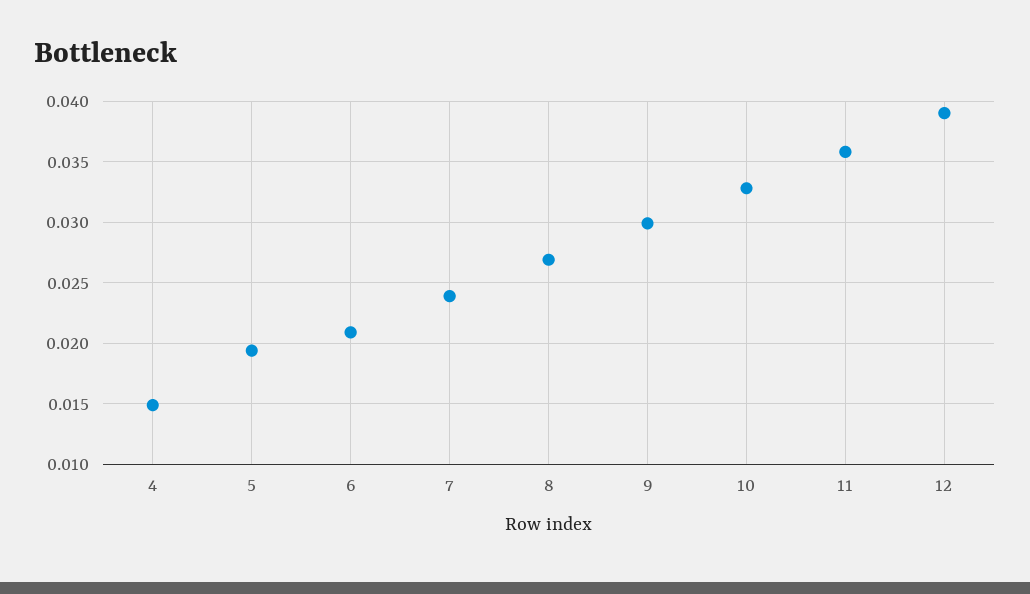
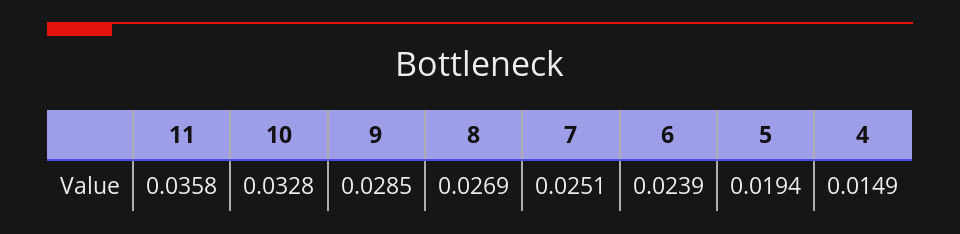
  {
    "4": 0.0149,
    "5": 0.0194,
-   "6": 0.021,
+   "6": 0.0239,
-   "7": 0.024,
+   "7": 0.0251,
    "8": 0.0269,
-   "9": 0.03,
+   "9": 0.0285,
    "10": 0.0328,
-   "11": 0.0358,
+   "11": 0.0358
-   "12": 0.039
  }

